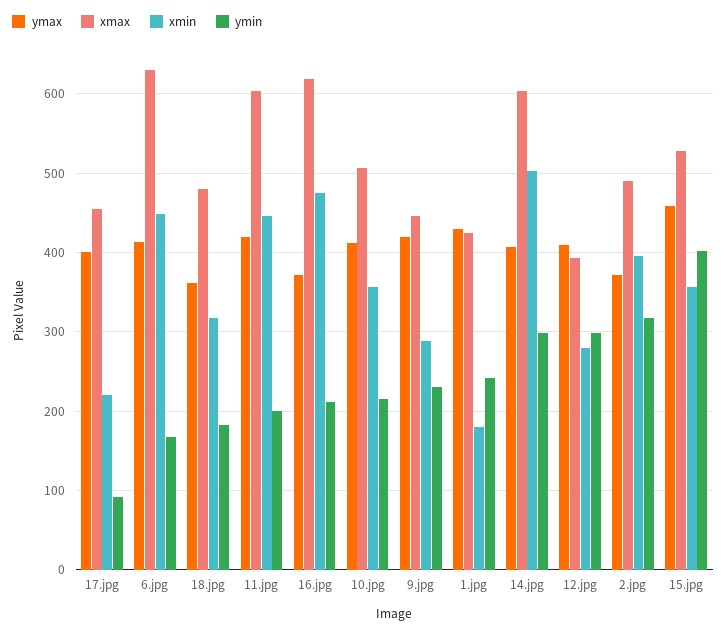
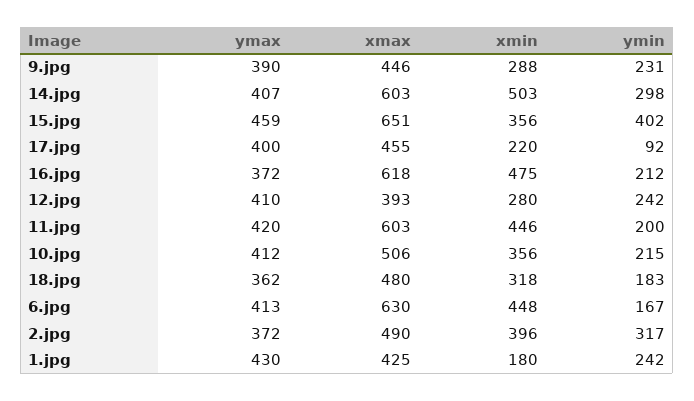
  {
    "ymax": {
      "17.jpg": 400,
      "6.jpg": 413,
      "18.jpg": 362,
      "11.jpg": 420,
      "16.jpg": 372,
      "10.jpg": 412,
-     "9.jpg": 420,
+     "9.jpg": 390,
      "1.jpg": 430,
      "14.jpg": 407,
      "12.jpg": 410,
      "2.jpg": 372,
      "15.jpg": 459
    },
    "xmax": {
      "17.jpg": 455,
      "6.jpg": 630,
      "18.jpg": 480,
      "11.jpg": 603,
      "16.jpg": 618,
      "10.jpg": 506,
      "9.jpg": 446,
      "1.jpg": 425,
      "14.jpg": 603,
      "12.jpg": 393,
      "2.jpg": 490,
-     "15.jpg": 530
+     "15.jpg": 651
    },
    "xmin": {
      "17.jpg": 220,
      "6.jpg": 448,
      "18.jpg": 318,
      "11.jpg": 446,
      "16.jpg": 475,
      "10.jpg": 356,
      "9.jpg": 288,
      "1.jpg": 180,
      "14.jpg": 503,
      "12.jpg": 280,
      "2.jpg": 396,
      "15.jpg": 356
    },
    "ymin": {
      "17.jpg": 92,
      "6.jpg": 167,
      "18.jpg": 183,
      "11.jpg": 200,
      "16.jpg": 212,
      "10.jpg": 215,
      "9.jpg": 231,
      "1.jpg": 242,
      "14.jpg": 298,
-     "12.jpg": 300,
+     "12.jpg": 242,
      "2.jpg": 317,
      "15.jpg": 402
    }
  }

